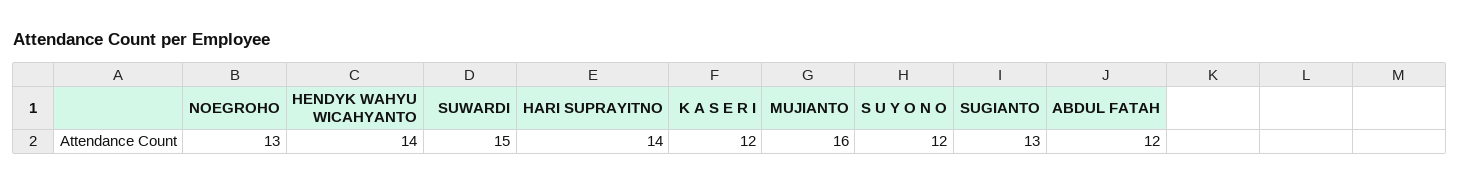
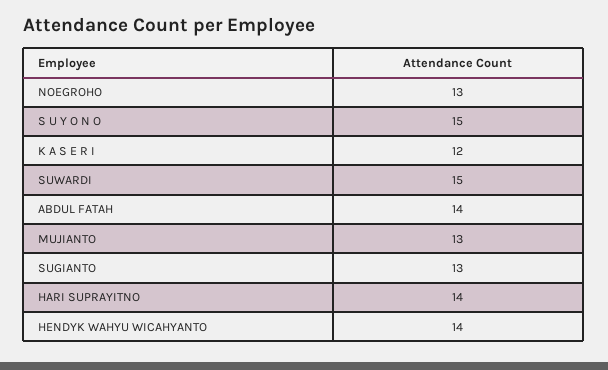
  {
    "NOEGROHO": 13,
    "HENDYK WAHYU WICAHYANTO": 14,
    "SUWARDI": 15,
    "HARI SUPRAYITNO": 14,
    "K A S E R I": 12,
-   "MUJIANTO": 16,
+   "MUJIANTO": 13,
-   "S U Y O N O": 12,
+   "S U Y O N O": 15,
    "SUGIANTO": 13,
-   "ABDUL FATAH": 12
+   "ABDUL FATAH": 14
  }

